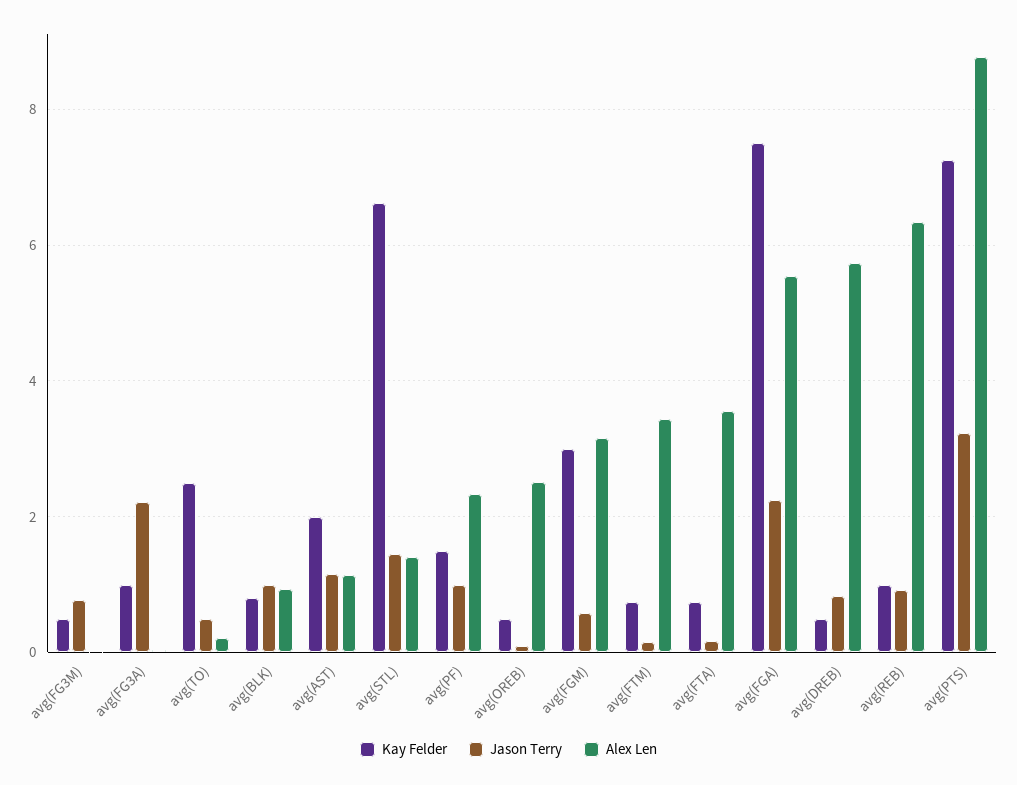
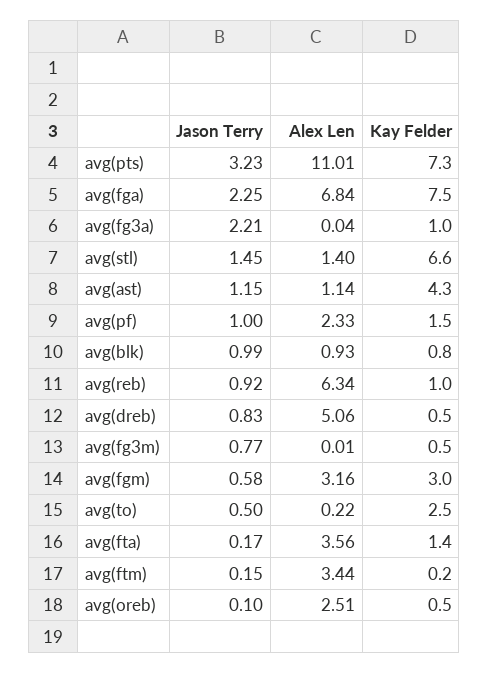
  {
    "Kay Felder": {
      "avg(FG3M)": 0.5,
      "avg(FG3A)": 1,
      "avg(TO)": 2.5,
      "avg(BLK)": 0.8,
-     "avg(AST)": 2,
+     "avg(AST)": 4.3,
      "avg(STL)": 6.6,
      "avg(PF)": 1.5,
      "avg(OREB)": 0.5,
      "avg(FGM)": 3,
-     "avg(FTM)": 0.8,
+     "avg(FTM)": 0.2,
-     "avg(FTA)": 0.8,
+     "avg(FTA)": 1.4,
      "avg(FGA)": 7.5,
      "avg(DREB)": 0.5,
      "avg(REB)": 1,
      "avg(PTS)": 7.3
    },
    "Jason Terry": {
      "avg(FG3M)": 0.77,
      "avg(FG3A)": 2.21,
      "avg(TO)": 0.5,
      "avg(BLK)": 0.99,
      "avg(AST)": 1.15,
      "avg(STL)": 1.45,
      "avg(PF)": 1,
      "avg(OREB)": 0.1,
      "avg(FGM)": 0.58,
      "avg(FTM)": 0.15,
      "avg(FTA)": 0.17,
      "avg(FGA)": 2.25,
      "avg(DREB)": 0.83,
      "avg(REB)": 0.92,
      "avg(PTS)": 3.23
    },
    "Alex Len": {
      "avg(FG3M)": 0.01,
      "avg(FG3A)": 0.04,
      "avg(TO)": 0.22,
      "avg(BLK)": 0.93,
      "avg(AST)": 1.14,
      "avg(STL)": 1.4,
      "avg(PF)": 2.33,
      "avg(OREB)": 2.51,
      "avg(FGM)": 3.16,
      "avg(FTM)": 3.44,
      "avg(FTA)": 3.56,
-     "avg(FGA)": 5.6,
+     "avg(FGA)": 6.84,
-     "avg(DREB)": 5.8,
+     "avg(DREB)": 5.06,
      "avg(REB)": 6.34,
-     "avg(PTS)": 8.8
+     "avg(PTS)": 11.01
    }
  }

